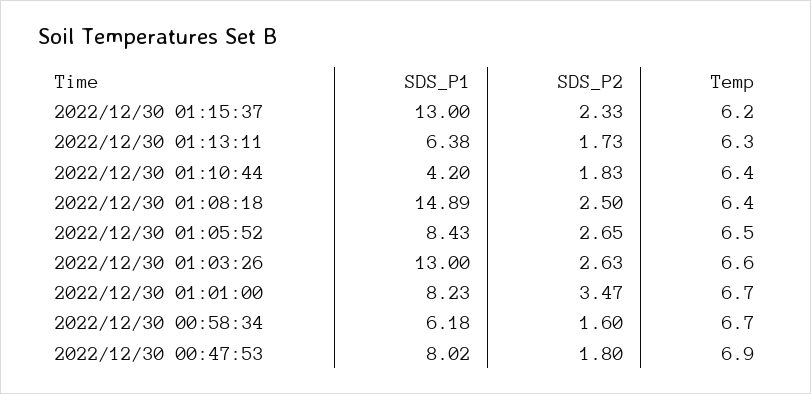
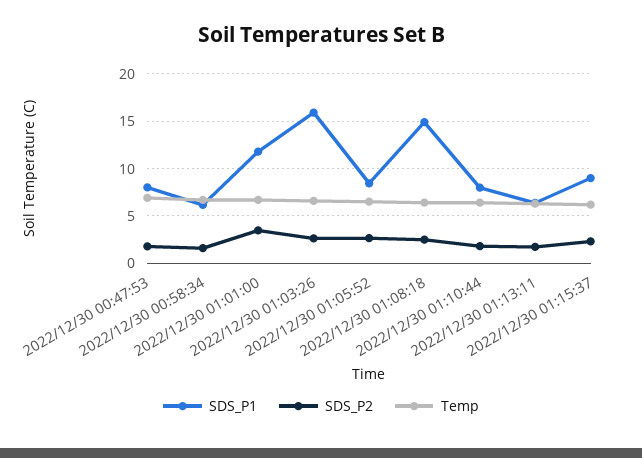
  {
    "SDS_P1": {
-     "2022/12/30 01:15:37": 13,
+     "2022/12/30 01:15:37": 9,
      "2022/12/30 01:13:11": 6.38,
-     "2022/12/30 01:10:44": 4.2,
+     "2022/12/30 01:10:44": 8,
      "2022/12/30 01:08:18": 14.89,
      "2022/12/30 01:05:52": 8.43,
-     "2022/12/30 01:03:26": 13,
+     "2022/12/30 01:03:26": 16,
-     "2022/12/30 01:01:00": 8.23,
+     "2022/12/30 01:01:00": 12,
      "2022/12/30 00:58:34": 6.18,
      "2022/12/30 00:47:53": 8.02
    },
    "SDS_P2": {
      "2022/12/30 01:15:37": 2.33,
      "2022/12/30 01:13:11": 1.73,
      "2022/12/30 01:10:44": 1.83,
      "2022/12/30 01:08:18": 2.5,
      "2022/12/30 01:05:52": 2.65,
      "2022/12/30 01:03:26": 2.63,
      "2022/12/30 01:01:00": 3.47,
      "2022/12/30 00:58:34": 1.6,
      "2022/12/30 00:47:53": 1.8
    },
    "Temp": {
      "2022/12/30 01:15:37": 6.2,
      "2022/12/30 01:13:11": 6.3,
      "2022/12/30 01:10:44": 6.4,
      "2022/12/30 01:08:18": 6.4,
      "2022/12/30 01:05:52": 6.5,
      "2022/12/30 01:03:26": 6.6,
      "2022/12/30 01:01:00": 6.7,
      "2022/12/30 00:58:34": 6.7,
      "2022/12/30 00:47:53": 6.9
    }
  }

